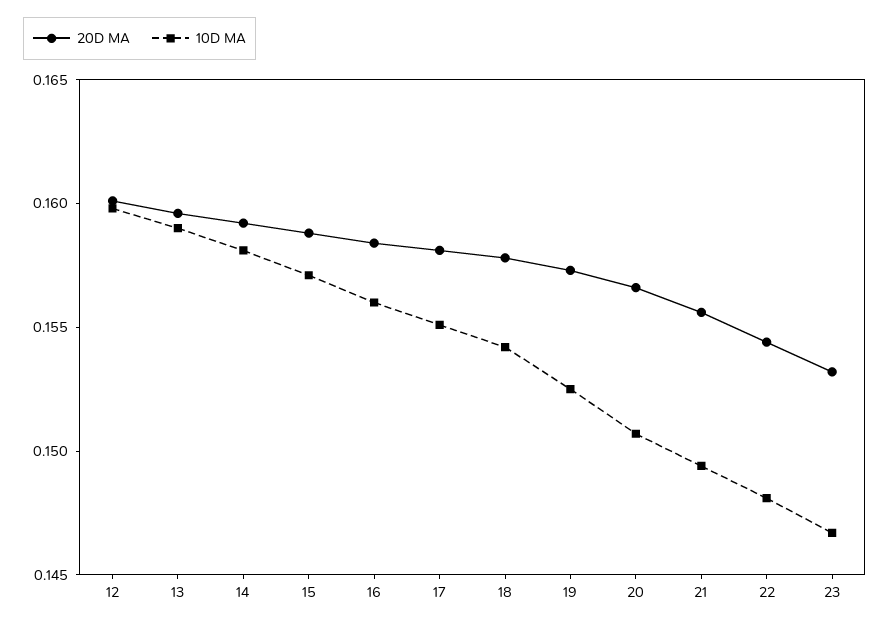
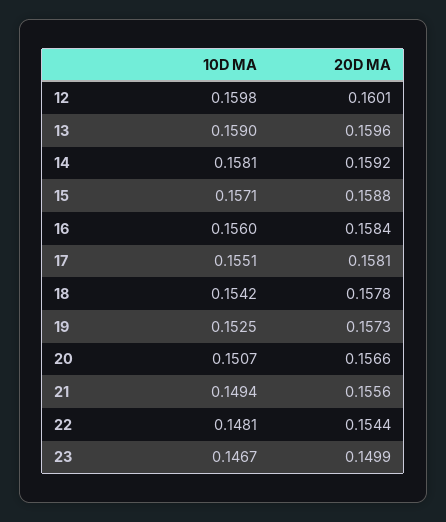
  {
    "20D MA": {
      "12": 0.1601,
      "13": 0.1596,
      "14": 0.1592,
      "15": 0.1588,
      "16": 0.1584,
      "17": 0.1581,
      "18": 0.1578,
      "19": 0.1573,
      "20": 0.1566,
      "21": 0.1556,
      "22": 0.1544,
-     "23": 0.153
+     "23": 0.1499
    },
    "10D MA": {
      "12": 0.1598,
      "13": 0.159,
      "14": 0.1581,
      "15": 0.1571,
      "16": 0.156,
      "17": 0.1551,
      "18": 0.1542,
      "19": 0.1525,
      "20": 0.1507,
      "21": 0.1494,
      "22": 0.1481,
      "23": 0.1467
    }
  }

